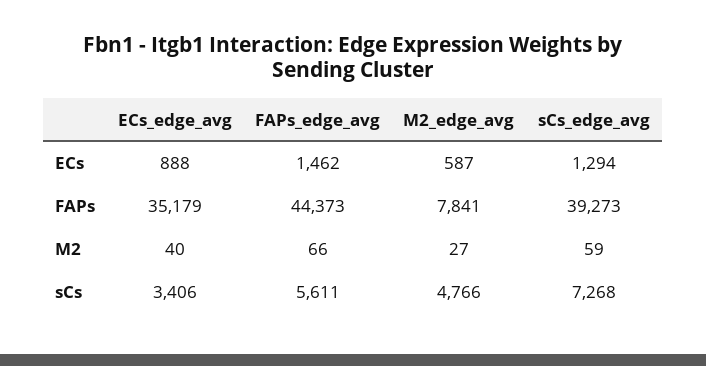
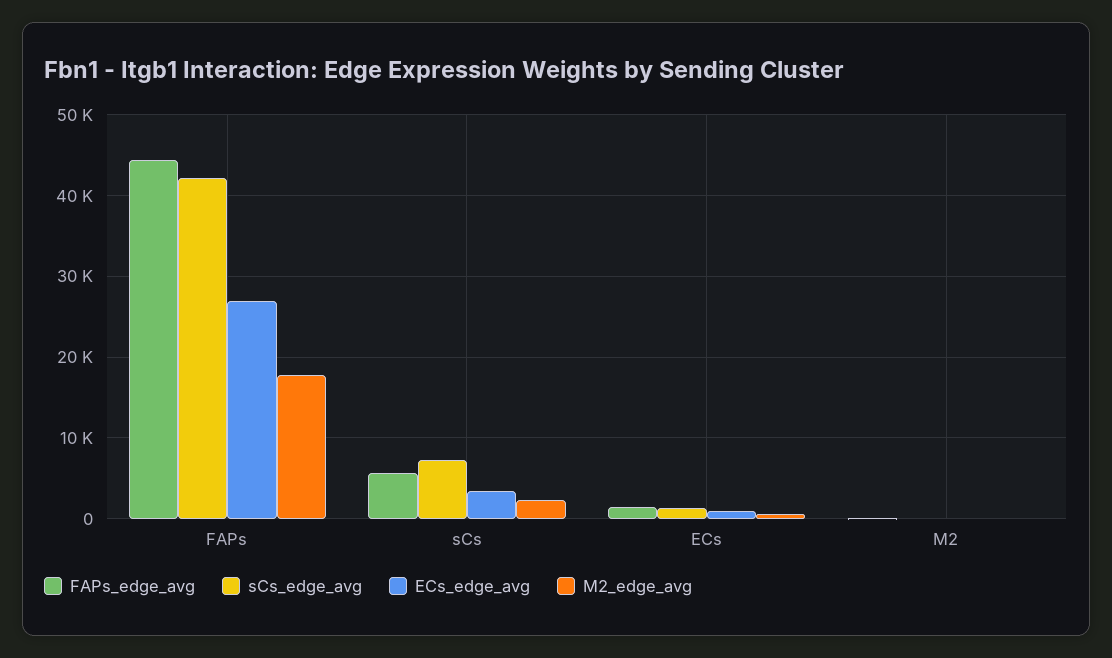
  {
    "ECs_edge_avg": {
      "ECs": 888,
-     "FAPs": 35179,
+     "FAPs": 27000,
      "M2": 40,
      "sCs": 3406
    },
    "FAPs_edge_avg": {
      "ECs": 1462,
      "FAPs": 44373,
      "M2": 66,
      "sCs": 5611
    },
    "M2_edge_avg": {
      "ECs": 587,
-     "FAPs": 7841,
+     "FAPs": 18000,
      "M2": 27,
-     "sCs": 4766
+     "sCs": 2000
    },
    "sCs_edge_avg": {
      "ECs": 1294,
-     "FAPs": 39273,
+     "FAPs": 42000,
      "M2": 59,
      "sCs": 7268
    }
  }

